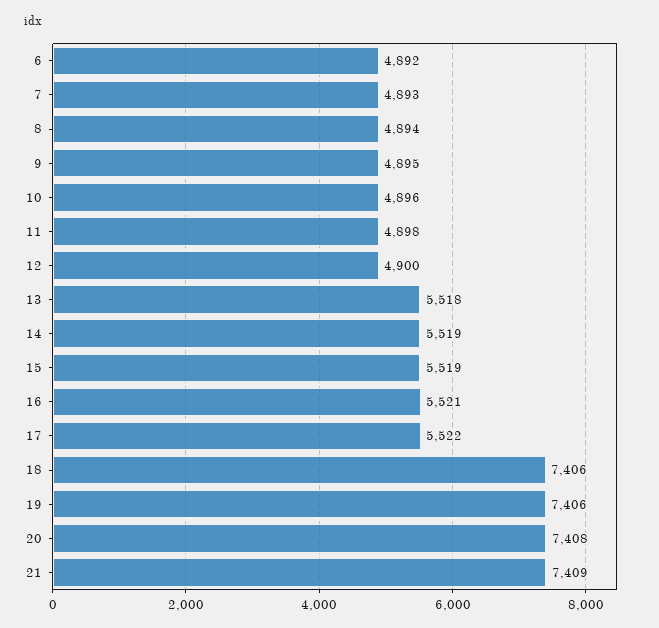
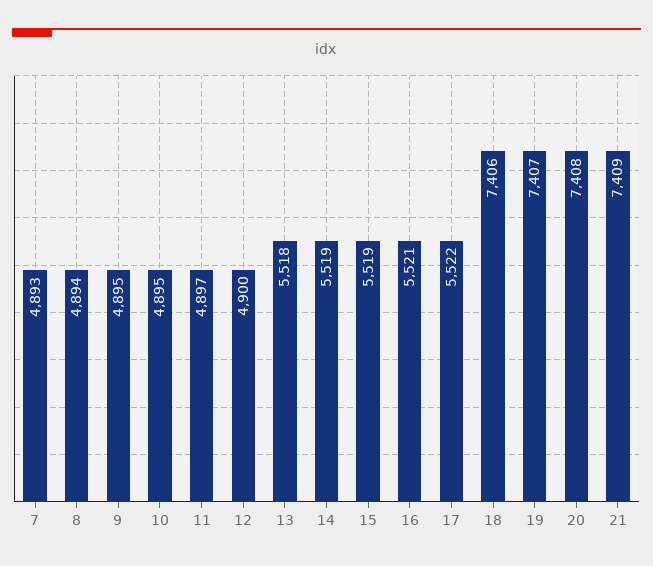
  {
-   "6": 4892,
    "7": 4893,
    "8": 4894,
    "9": 4895,
-   "10": 4896,
+   "10": 4895,
-   "11": 4898,
+   "11": 4897,
    "12": 4900,
    "13": 5518,
    "14": 5519,
    "15": 5519,
    "16": 5521,
    "17": 5522,
    "18": 7406,
-   "19": 7406,
+   "19": 7407,
    "20": 7408,
    "21": 7409
  }

